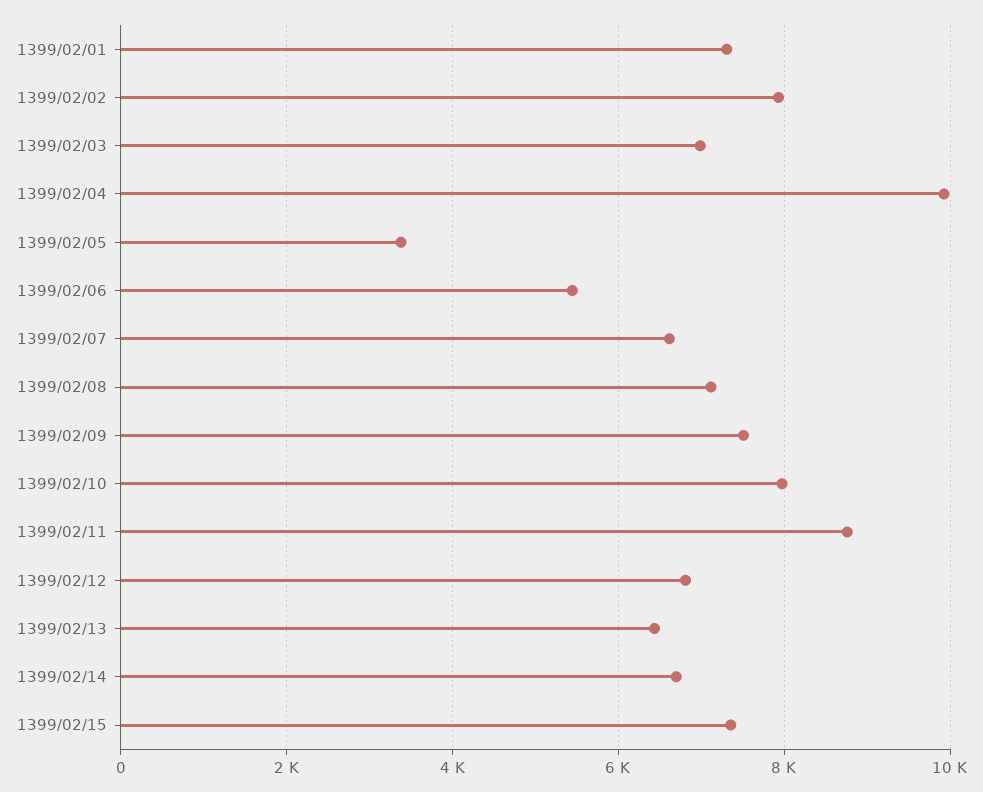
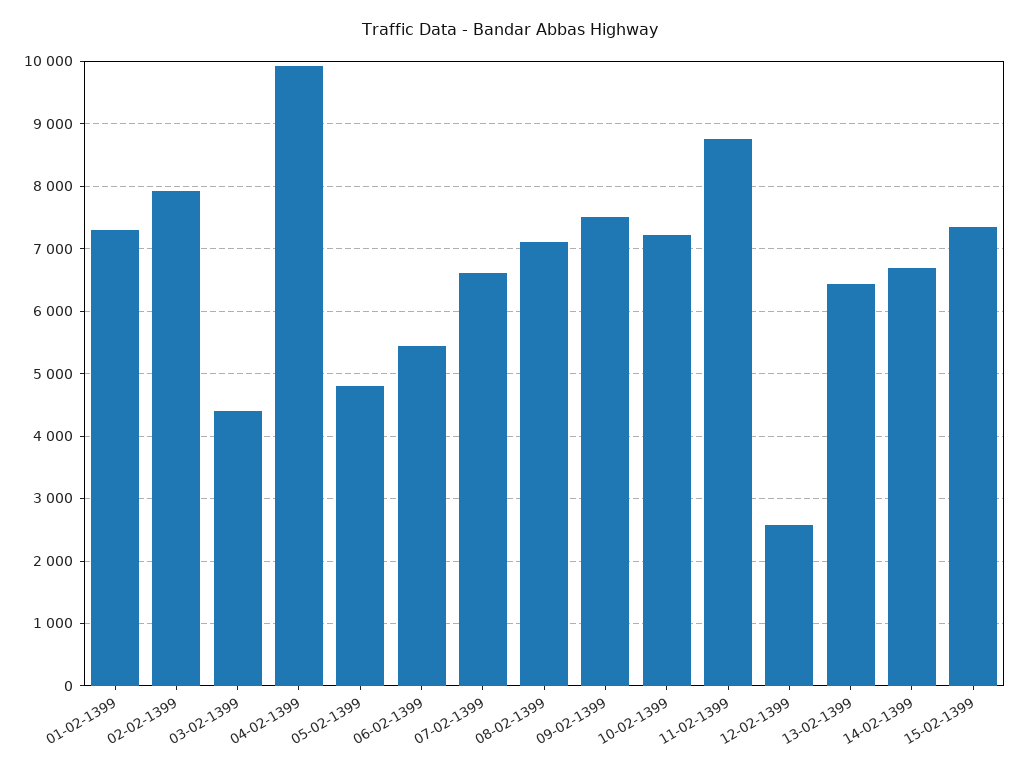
  {
    "1399/02/01": 7300,
    "1399/02/02": 7900,
-   "1399/02/03": 7000,
+   "1399/02/03": 4400,
    "1399/02/04": 9900,
-   "1399/02/05": 3400,
+   "1399/02/05": 4800,
    "1399/02/06": 5400,
    "1399/02/07": 6600,
    "1399/02/08": 7100,
    "1399/02/09": 7500,
-   "1399/02/10": 8000,
+   "1399/02/10": 7200,
    "1399/02/11": 8800,
-   "1399/02/12": 6800,
+   "1399/02/12": 2600,
    "1399/02/13": 6400,
    "1399/02/14": 6700,
    "1399/02/15": 7400
  }

